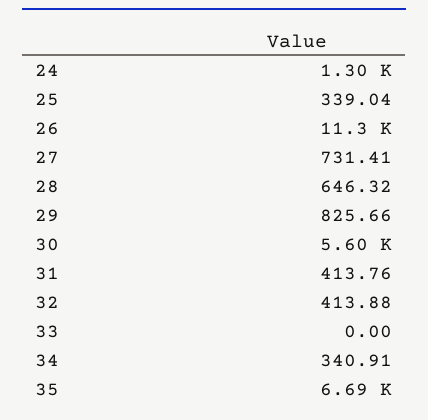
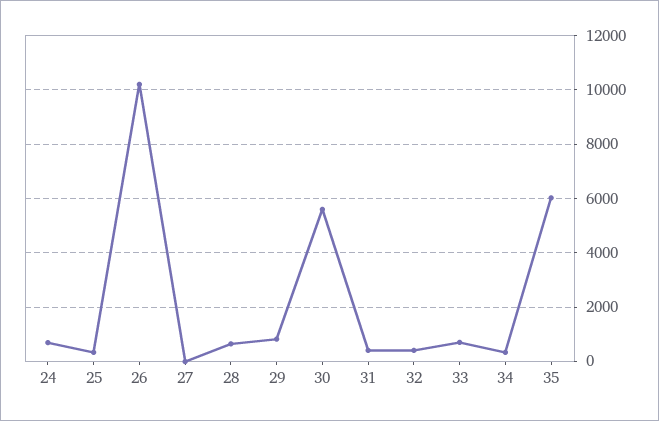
  {
-   "24": 1300,
+   "24": 750,
    "25": 339.04,
-   "26": 11300,
+   "26": 10250,
-   "27": 731.41,
+   "27": 0,
    "28": 646.32,
    "29": 825.66,
    "30": 5600,
    "31": 413.76,
    "32": 413.88,
-   "33": 0,
+   "33": 750,
    "34": 340.91,
-   "35": 6690
+   "35": 6000
  }

